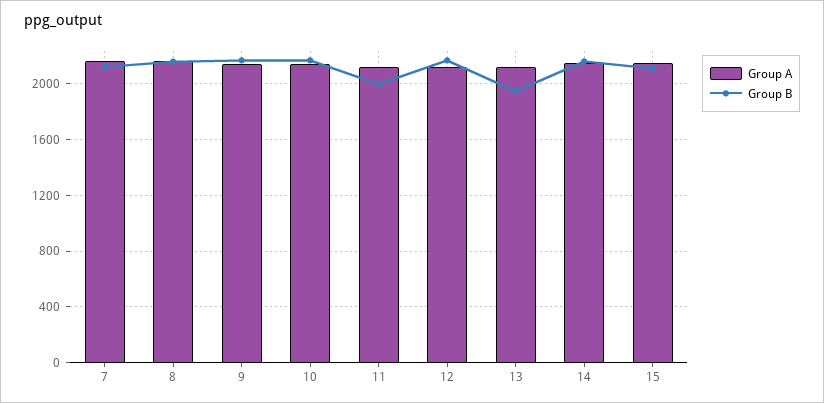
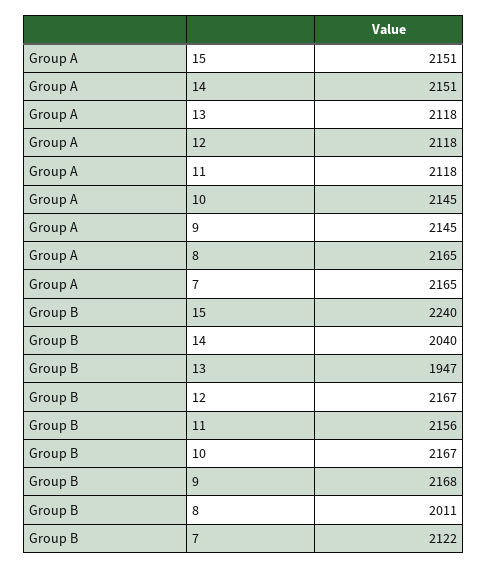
  {
    "Group A": {
      "7": 2165,
      "8": 2165,
      "9": 2145,
      "10": 2145,
      "11": 2118,
      "12": 2118,
      "13": 2118,
      "14": 2151,
      "15": 2151
    },
    "Group B": {
      "7": 2122,
-     "8": 2150,
+     "8": 2011,
      "9": 2168,
      "10": 2167,
-     "11": 2000,
+     "11": 2156,
      "12": 2167,
      "13": 1947,
-     "14": 2150,
+     "14": 2040,
-     "15": 2100
+     "15": 2240
    }
  }

